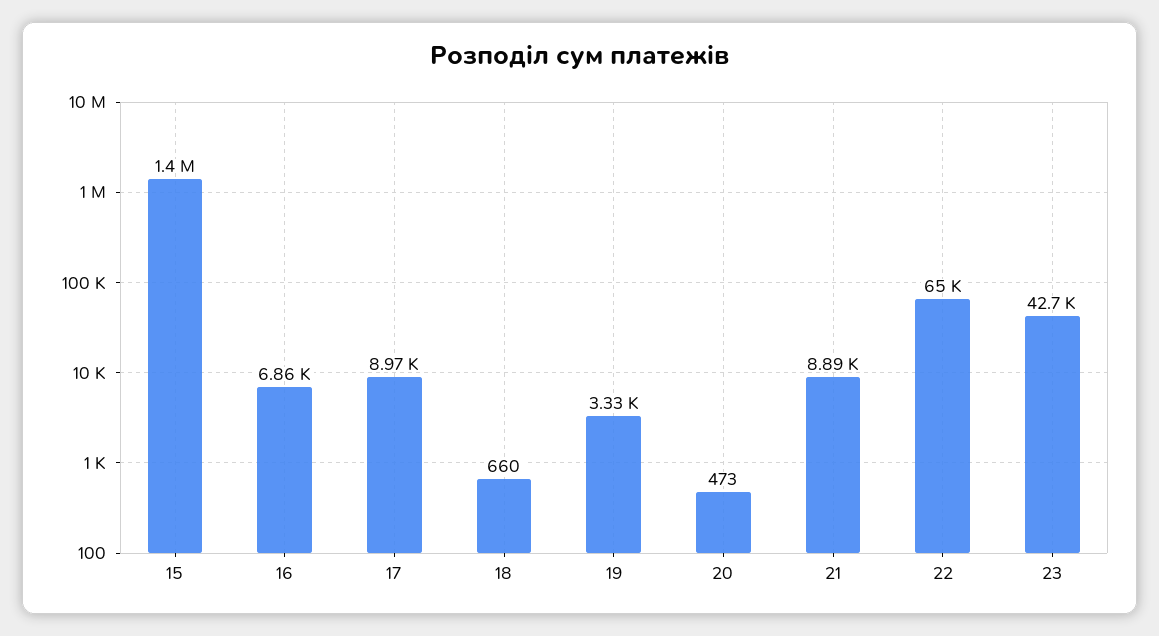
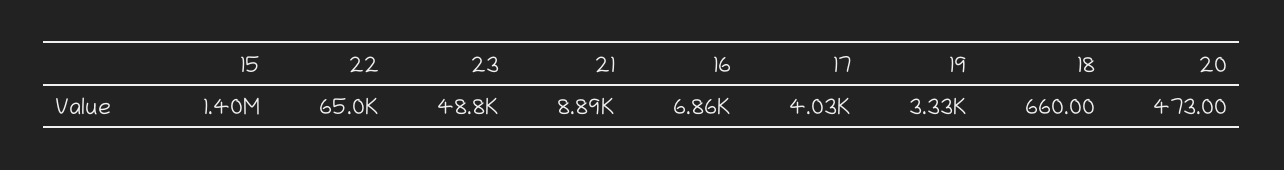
  {
    "15": 1400000,
    "16": 6860,
-   "17": 8970,
+   "17": 4030,
    "18": 660,
    "19": 3330,
    "20": 473,
    "21": 8890,
    "22": 65000,
-   "23": 42700
+   "23": 48800
  }

